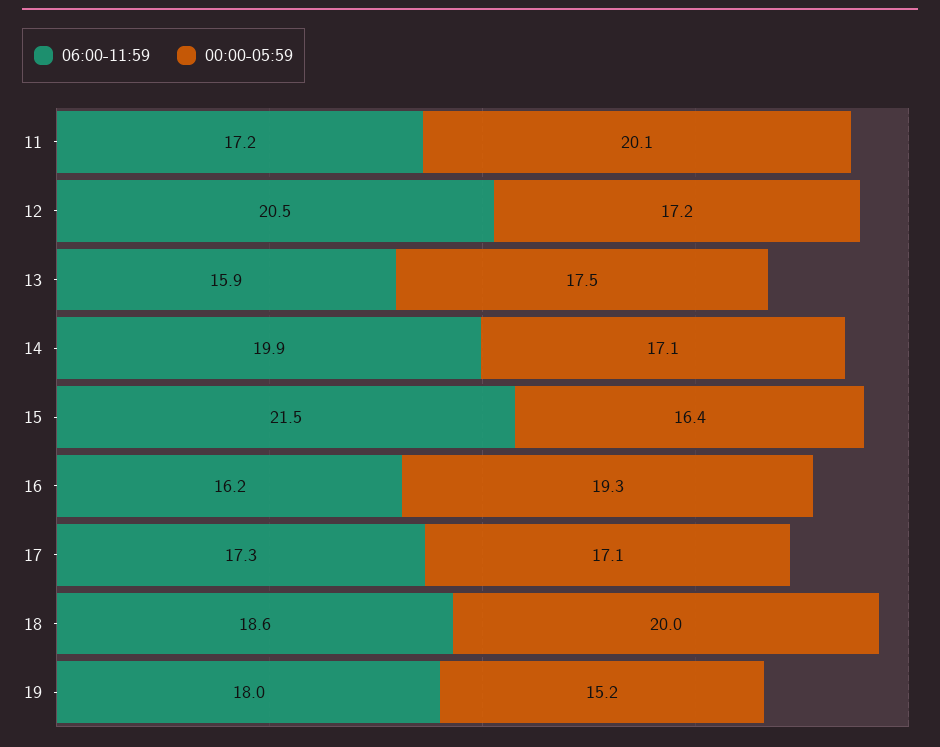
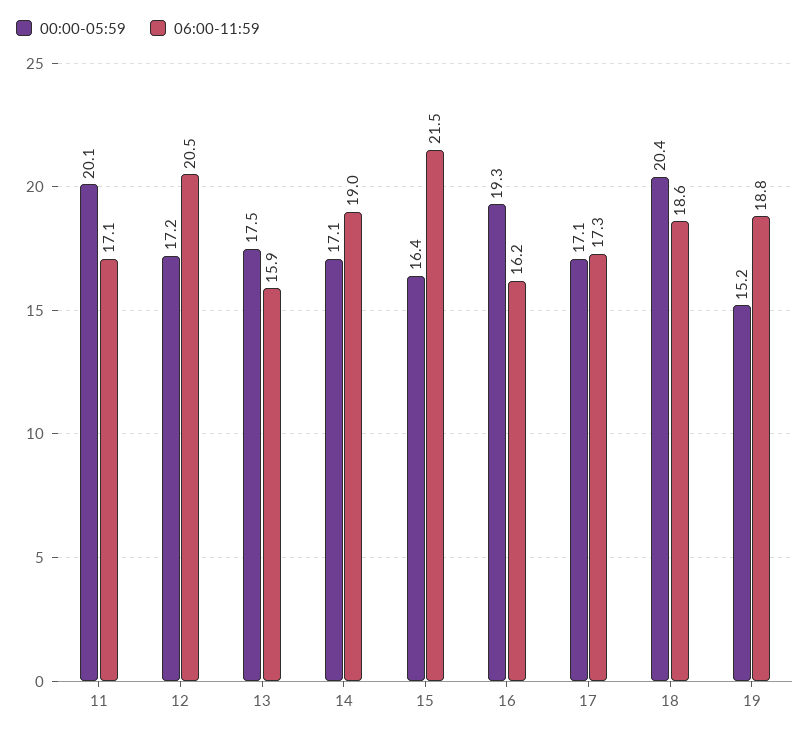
  {
    "06:00-11:59": {
-     "11": 17.2,
+     "11": 17.1,
      "12": 20.5,
      "13": 15.9,
-     "14": 19.9,
+     "14": 19,
      "15": 21.5,
      "16": 16.2,
      "17": 17.3,
      "18": 18.6,
-     "19": 18
+     "19": 18.8
    },
    "00:00-05:59": {
      "11": 20.1,
      "12": 17.2,
      "13": 17.5,
      "14": 17.1,
      "15": 16.4,
      "16": 19.3,
      "17": 17.1,
-     "18": 20,
+     "18": 20.4,
      "19": 15.2
    }
  }

